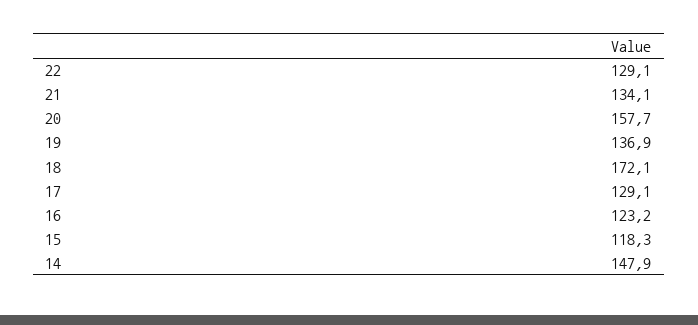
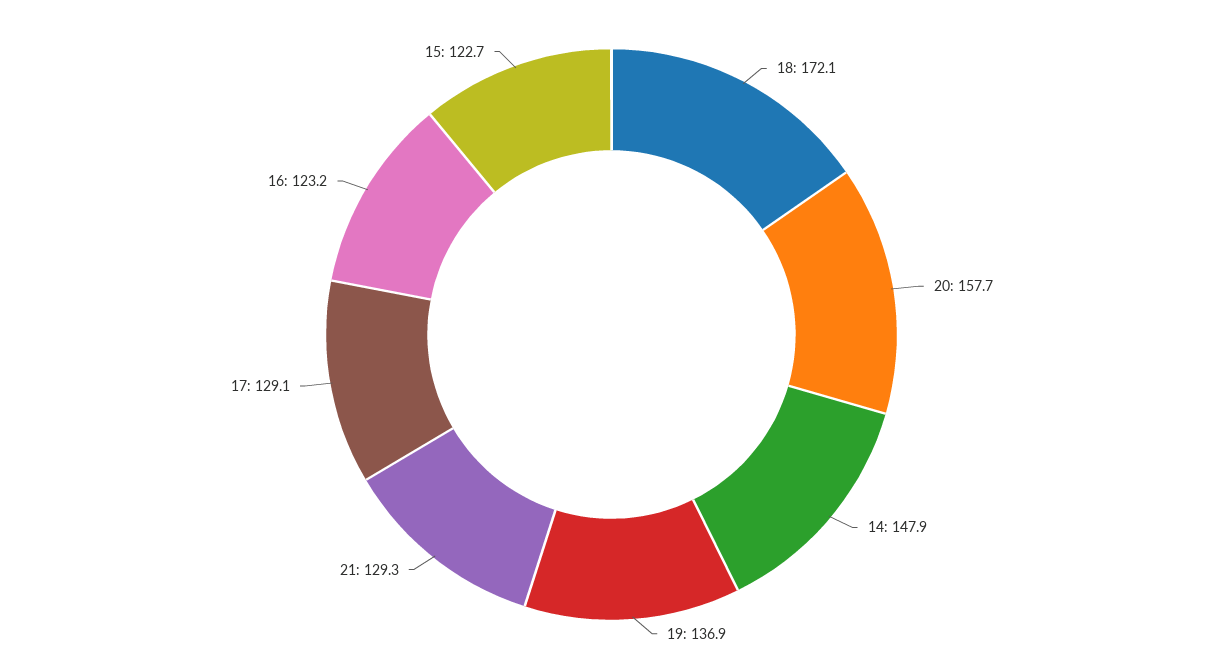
  {
-   "22": 129.1,
-   "21": 134.1,
+   "21": 129.3,
    "20": 157.7,
    "19": 136.9,
    "18": 172.1,
    "17": 129.1,
    "16": 123.2,
-   "15": 118.3,
+   "15": 122.7,
    "14": 147.9
  }

